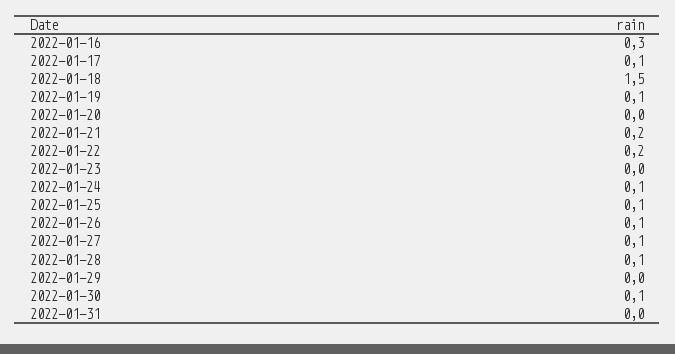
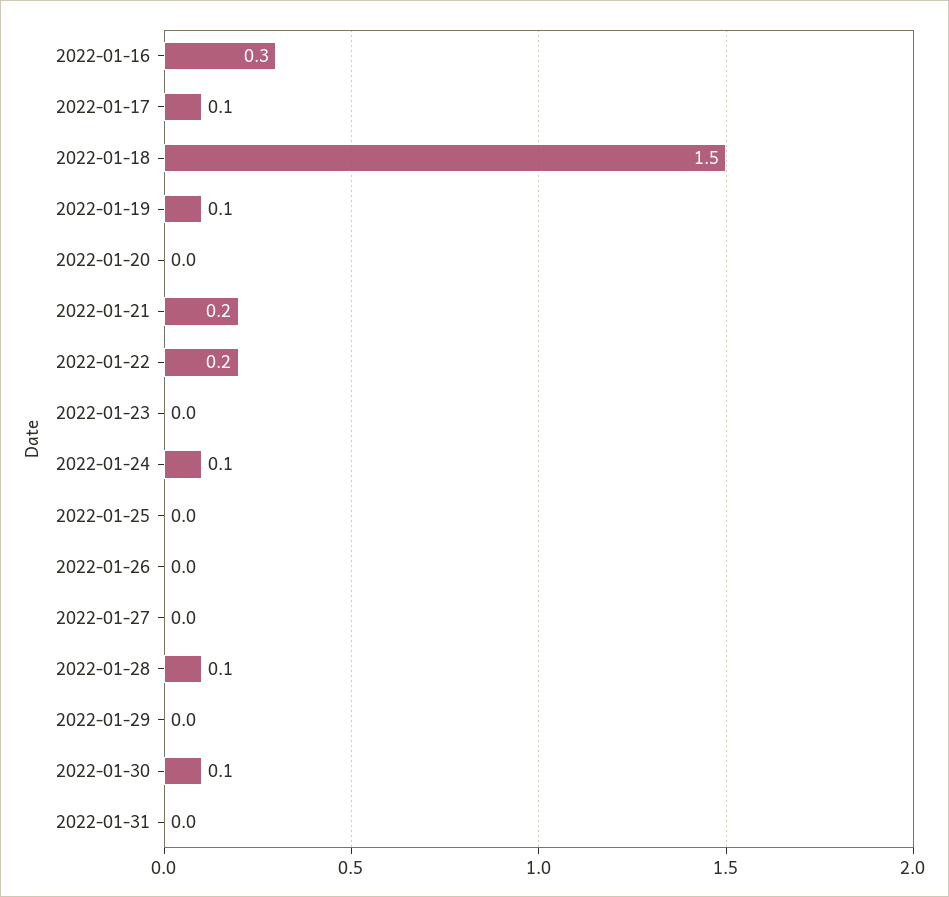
  {
    "2022-01-16": 0.3,
    "2022-01-17": 0.1,
    "2022-01-18": 1.5,
    "2022-01-19": 0.1,
    "2022-01-20": 0,
    "2022-01-21": 0.2,
    "2022-01-22": 0.2,
    "2022-01-23": 0,
    "2022-01-24": 0.1,
-   "2022-01-25": 0.1,
+   "2022-01-25": 0,
-   "2022-01-26": 0.1,
+   "2022-01-26": 0,
-   "2022-01-27": 0.1,
+   "2022-01-27": 0,
    "2022-01-28": 0.1,
    "2022-01-29": 0,
    "2022-01-30": 0.1,
    "2022-01-31": 0
  }

